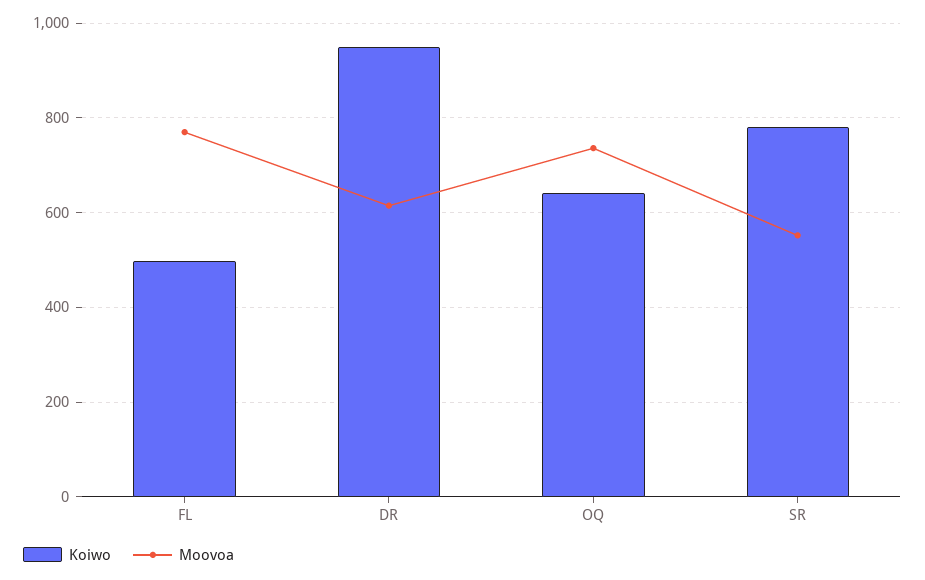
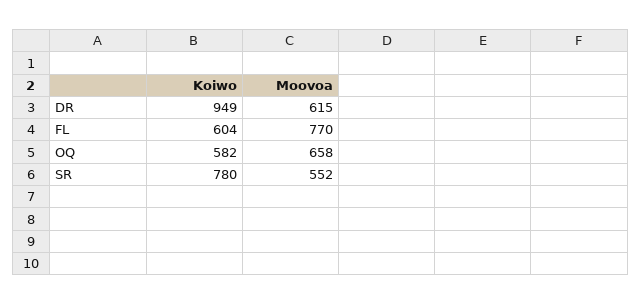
  {
    "Koiwo": {
-     "FL": 500,
+     "FL": 604,
      "DR": 949,
-     "OQ": 640,
+     "OQ": 582,
      "SR": 780
    },
    "Moovoa": {
      "FL": 770,
      "DR": 615,
-     "OQ": 740,
+     "OQ": 658,
      "SR": 552
    }
  }

